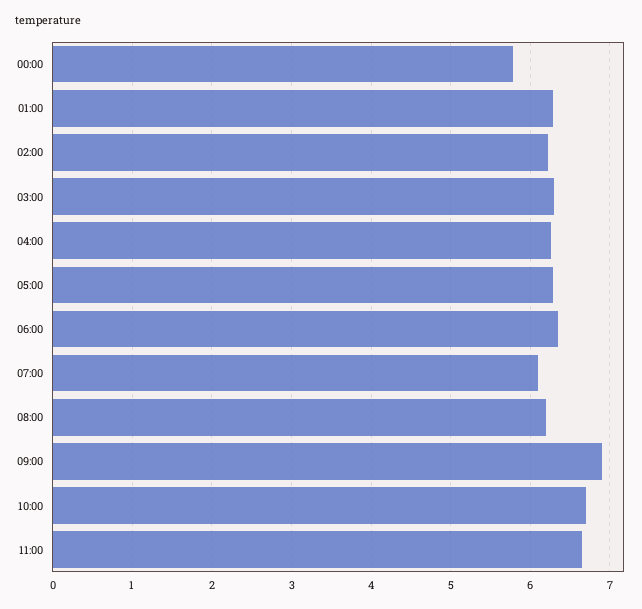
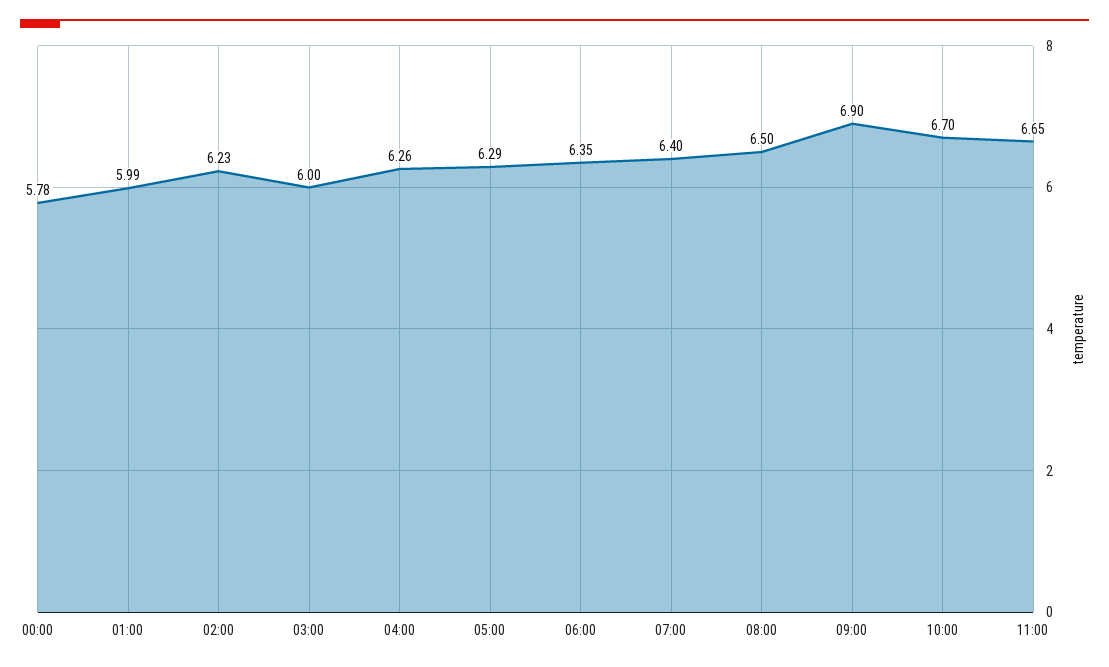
  {
    "00:00": 5.78,
-   "01:00": 6.3,
+   "01:00": 5.99,
    "02:00": 6.23,
-   "03:00": 6.3,
+   "03:00": 6,
    "04:00": 6.26,
    "05:00": 6.29,
    "06:00": 6.35,
-   "07:00": 6.1,
+   "07:00": 6.4,
-   "08:00": 6.2,
+   "08:00": 6.5,
    "09:00": 6.9,
    "10:00": 6.7,
    "11:00": 6.65
  }

